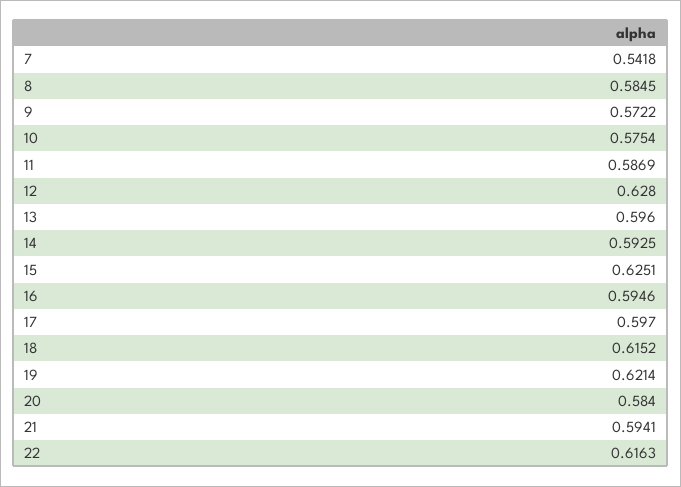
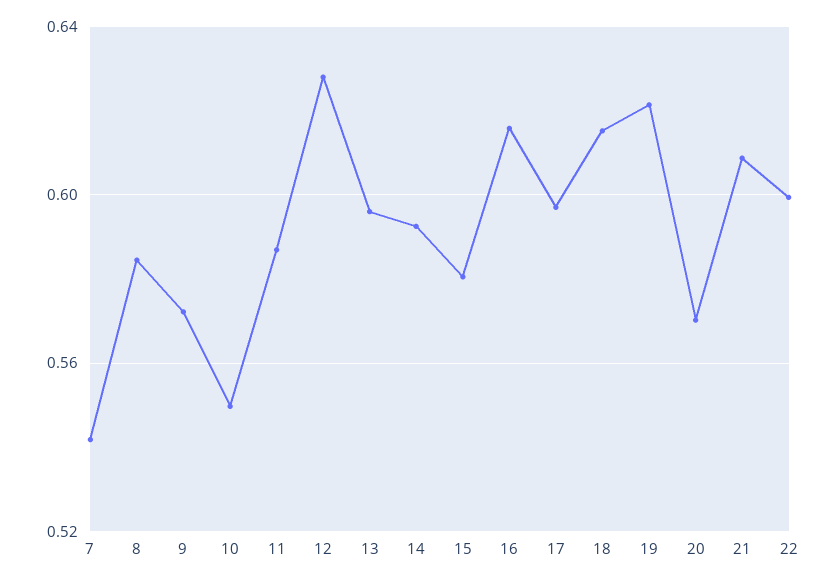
  {
    "7": 0.5418,
    "8": 0.5845,
    "9": 0.5722,
-   "10": 0.5754,
+   "10": 0.55,
    "11": 0.5869,
    "12": 0.628,
    "13": 0.596,
    "14": 0.5925,
-   "15": 0.6251,
+   "15": 0.58,
-   "16": 0.5946,
+   "16": 0.615,
    "17": 0.597,
    "18": 0.6152,
    "19": 0.6214,
-   "20": 0.584,
+   "20": 0.57,
-   "21": 0.5941,
+   "21": 0.61,
-   "22": 0.6163
+   "22": 0.6
  }

